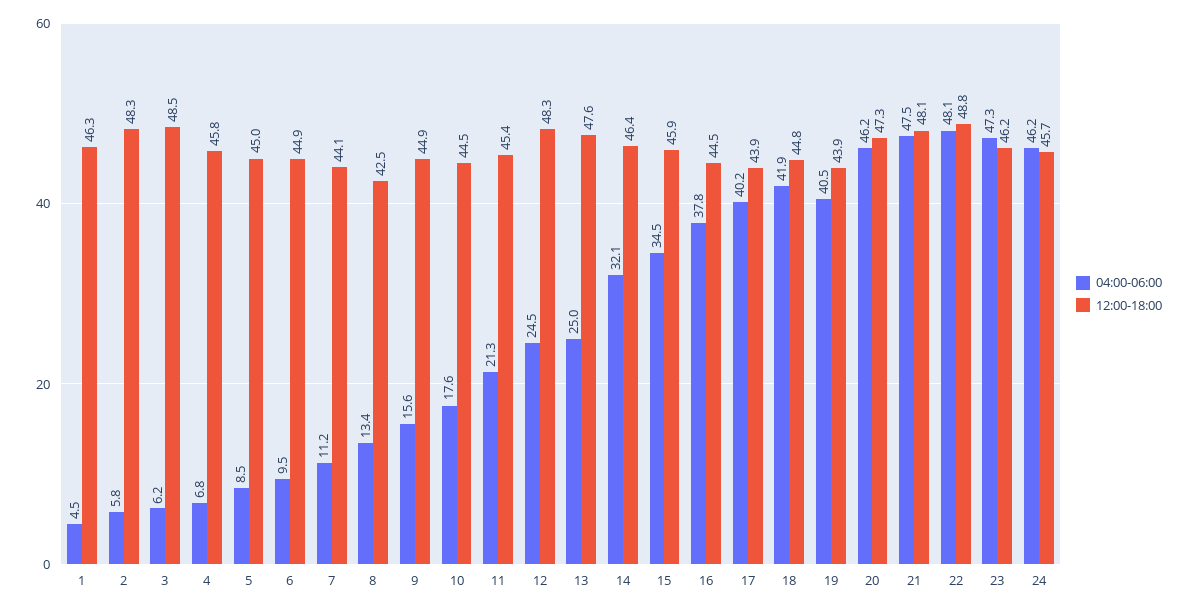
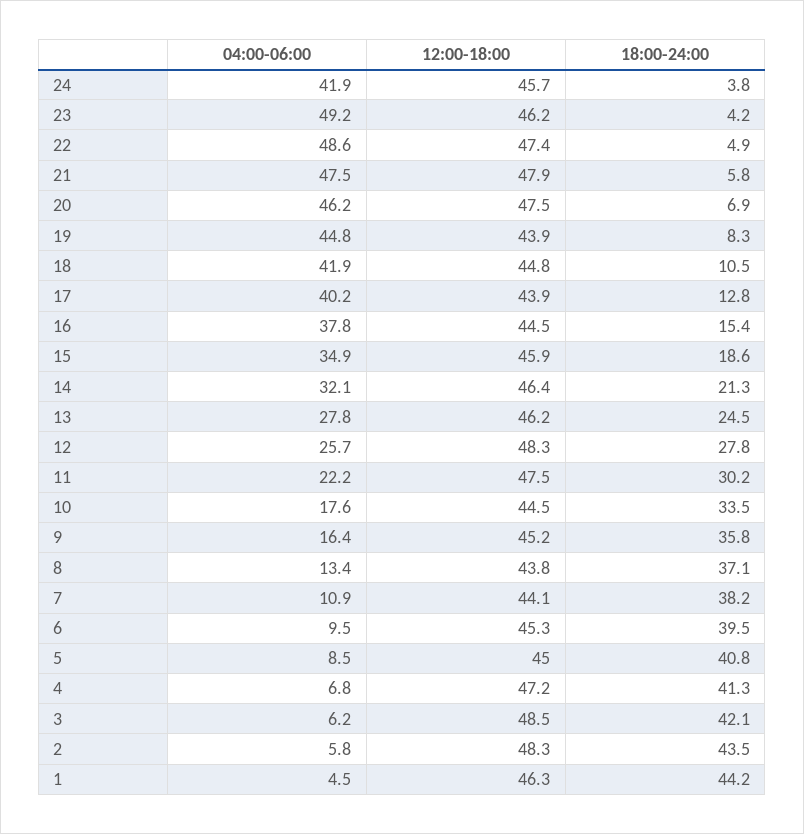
  {
    "04:00-06:00": {
      "1": 4.5,
      "2": 5.8,
      "3": 6.2,
      "4": 6.8,
      "5": 8.5,
      "6": 9.5,
-     "7": 11.2,
+     "7": 10.9,
      "8": 13.4,
-     "9": 15.6,
+     "9": 16.4,
      "10": 17.6,
-     "11": 21.3,
+     "11": 22.2,
-     "12": 24.5,
+     "12": 25.7,
-     "13": 25,
+     "13": 27.8,
      "14": 32.1,
-     "15": 34.5,
+     "15": 34.9,
      "16": 37.8,
      "17": 40.2,
      "18": 41.9,
-     "19": 40.5,
+     "19": 44.8,
      "20": 46.2,
      "21": 47.5,
-     "22": 48.1,
+     "22": 48.6,
-     "23": 47.3,
+     "23": 49.2,
-     "24": 46.2
+     "24": 41.9
    },
    "12:00-18:00": {
      "1": 46.3,
      "2": 48.3,
      "3": 48.5,
-     "4": 45.8,
+     "4": 47.2,
      "5": 45,
-     "6": 44.9,
+     "6": 45.3,
      "7": 44.1,
-     "8": 42.5,
+     "8": 43.8,
-     "9": 44.9,
+     "9": 45.2,
      "10": 44.5,
-     "11": 45.4,
+     "11": 47.5,
      "12": 48.3,
-     "13": 47.6,
+     "13": 46.2,
      "14": 46.4,
      "15": 45.9,
      "16": 44.5,
      "17": 43.9,
      "18": 44.8,
      "19": 43.9,
-     "20": 47.3,
+     "20": 47.5,
-     "21": 48.1,
+     "21": 47.9,
-     "22": 48.8,
+     "22": 47.4,
      "23": 46.2,
      "24": 45.7
-   }
+   },
+   "18:00-24:00": {
+     "24": 3.8,
+     "23": 4.2,
+     "22": 4.9,
+     "21": 5.8,
+     "20": 6.9,
+     "19": 8.3,
+     "18": 10.5,
+     "17": 12.8,
+     "16": 15.4,
+     "15": 18.6,
+     "14": 21.3,
+     "13": 24.5,
+     "12": 27.8,
+     "11": 30.2,
+     "10": 33.5,
+     "9": 35.8,
+     "8": 37.1,
+     "7": 38.2,
+     "6": 39.5,
+     "5": 40.8,
+     "4": 41.3,
+     "3": 42.1,
+     "2": 43.5,
+     "1": 44.2
+   }
  }

